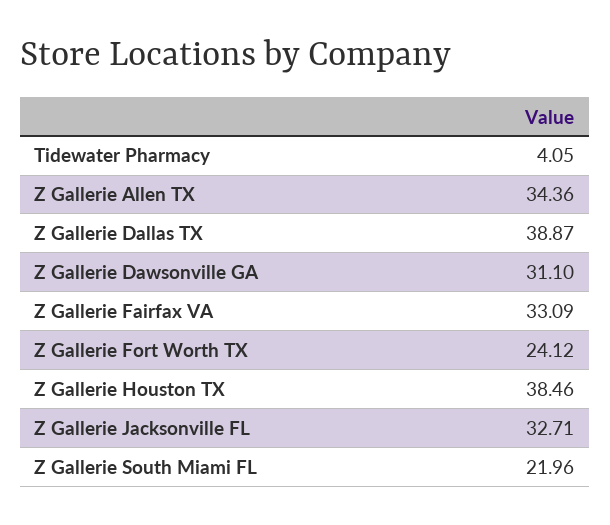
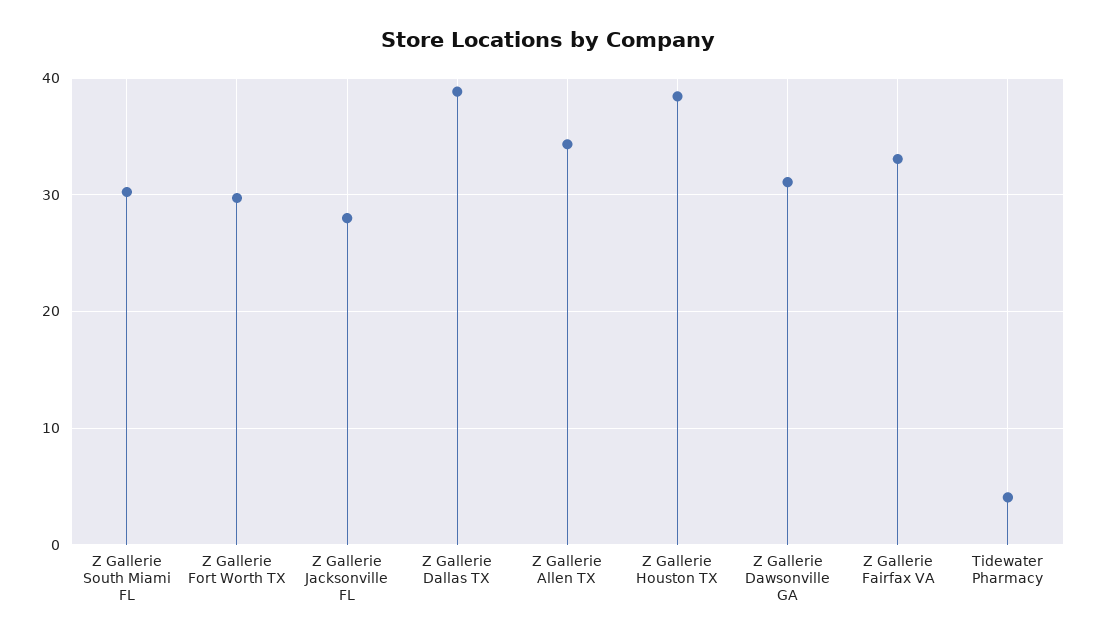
  {
    "Tidewater Pharmacy": 4.05,
    "Z Gallerie Allen TX": 34.36,
    "Z Gallerie Dallas TX": 38.87,
    "Z Gallerie Dawsonville GA": 31.1,
    "Z Gallerie Fairfax VA": 33.09,
-   "Z Gallerie Fort Worth TX": 24.12,
+   "Z Gallerie Fort Worth TX": 30,
    "Z Gallerie Houston TX": 38.46,
-   "Z Gallerie Jacksonville FL": 32.71,
+   "Z Gallerie Jacksonville FL": 28,
-   "Z Gallerie South Miami FL": 21.96
+   "Z Gallerie South Miami FL": 30
  }

